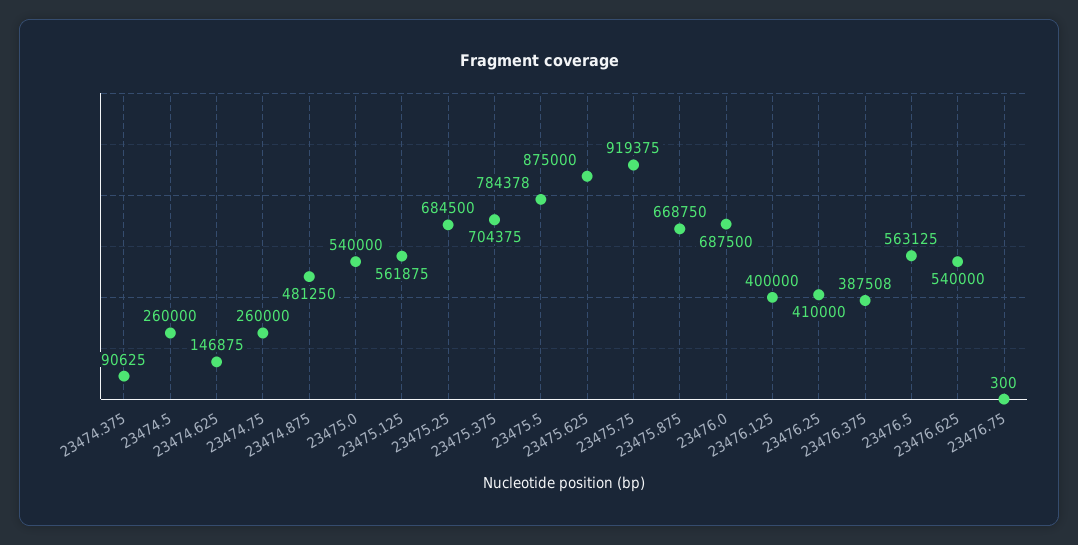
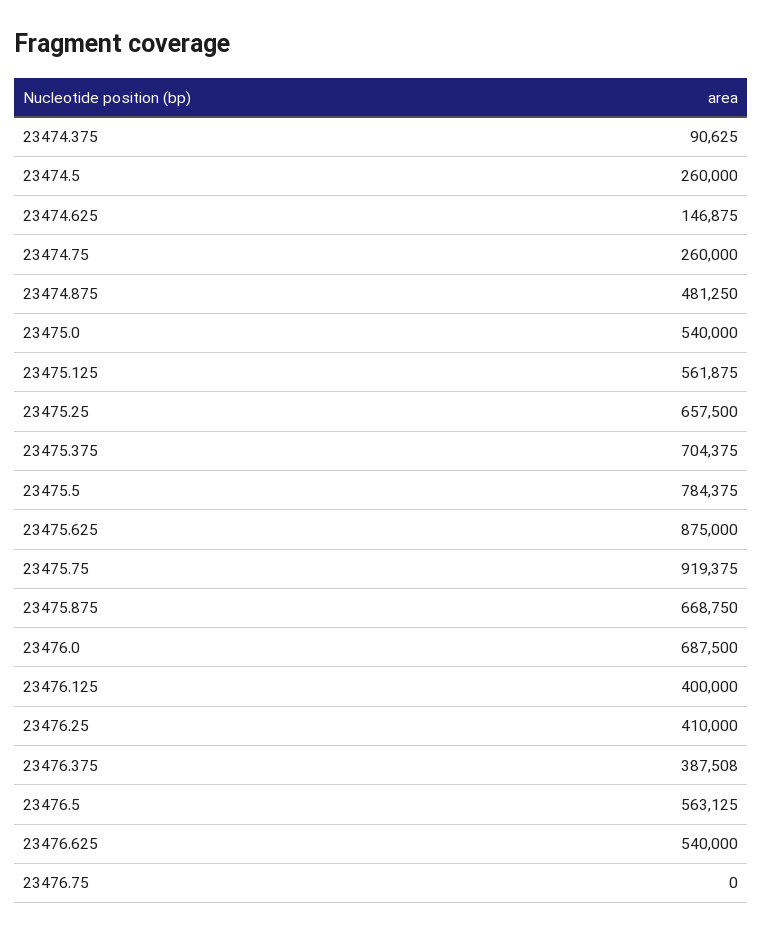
  {
    "23474.375": 90625,
    "23474.5": 260000,
    "23474.625": 146875,
    "23474.75": 260000,
    "23474.875": 481250,
    "23475.0": 540000,
    "23475.125": 561875,
-   "23475.25": 684500,
+   "23475.25": 657500,
    "23475.375": 704375,
-   "23475.5": 784378,
+   "23475.5": 784375,
    "23475.625": 875000,
    "23475.75": 919375,
    "23475.875": 668750,
    "23476.0": 687500,
    "23476.125": 400000,
    "23476.25": 410000,
    "23476.375": 387508,
    "23476.5": 563125,
    "23476.625": 540000,
-   "23476.75": 300
+   "23476.75": 0
  }

